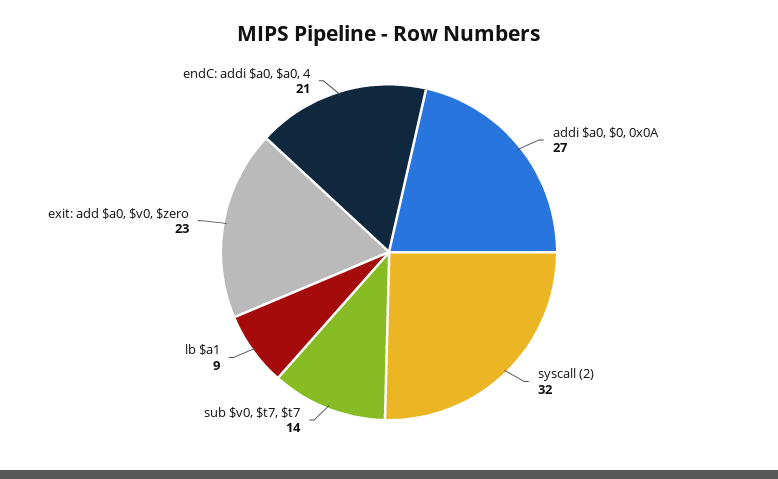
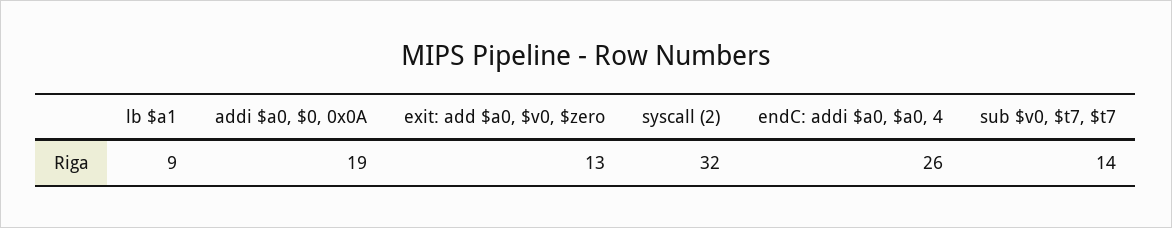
  {
-   "addi $a0, $0, 0x0A": 27,
+   "addi $a0, $0, 0x0A": 19,
    "syscall (2)": 32,
    "sub $v0, $t7, $t7": 14,
    "lb $a1": 9,
-   "exit: add $a0, $v0, $zero": 23,
+   "exit: add $a0, $v0, $zero": 13,
-   "endC: addi $a0, $a0, 4": 21
+   "endC: addi $a0, $a0, 4": 26
  }

